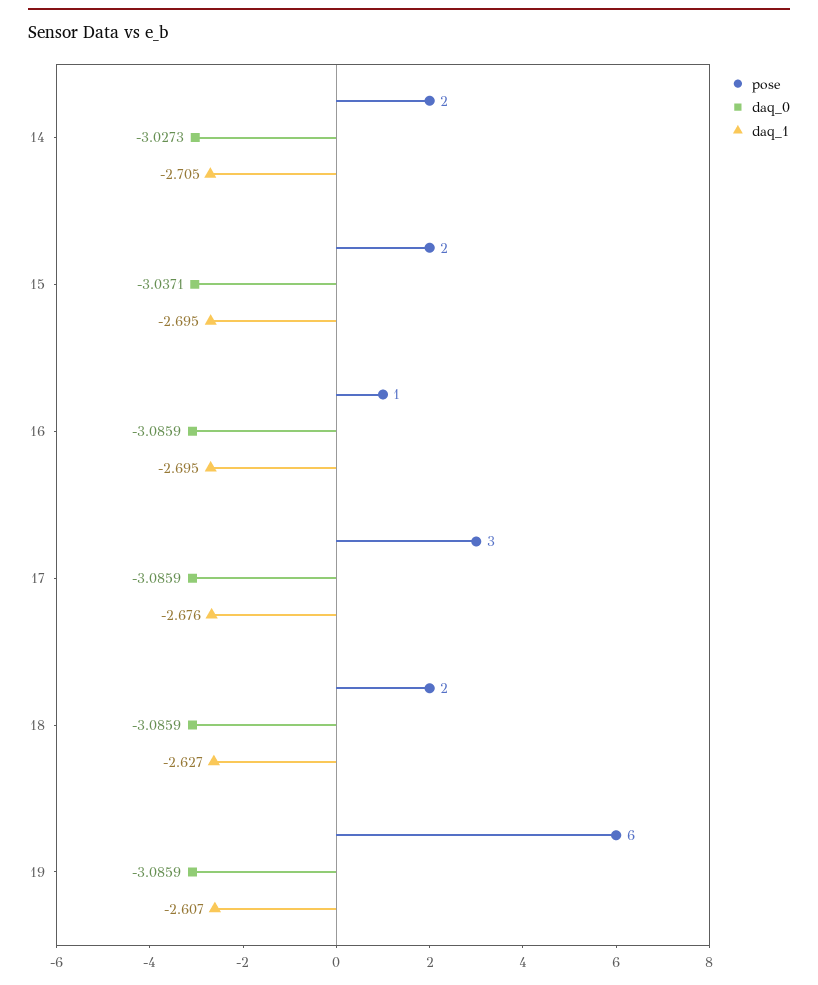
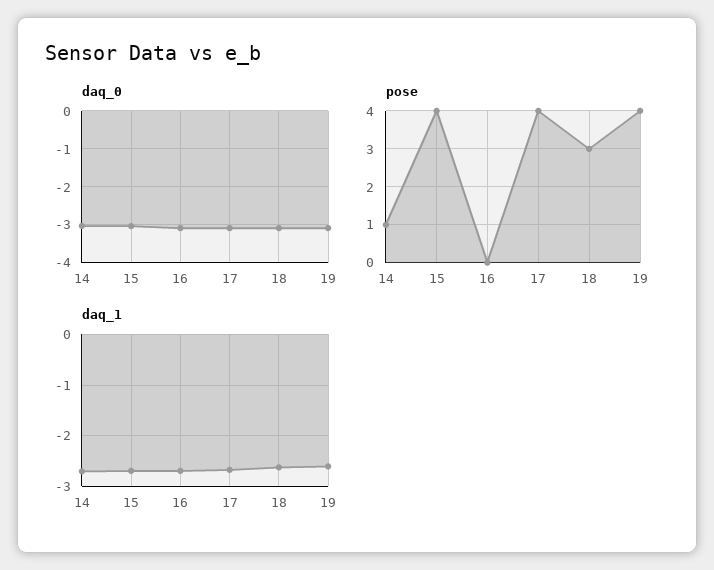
  {
    "pose": {
-     "14": 2,
+     "14": 1,
-     "15": 2,
+     "15": 4,
-     "16": 1,
+     "16": 0,
-     "17": 3,
+     "17": 4,
-     "18": 2,
+     "18": 3,
-     "19": 6
+     "19": 4
    },
    "daq_0": {
      "14": -3.0273,
      "15": -3.0371,
      "16": -3.0859,
      "17": -3.0859,
      "18": -3.0859,
      "19": -3.0859
    },
    "daq_1": {
      "14": -2.705,
      "15": -2.695,
      "16": -2.695,
      "17": -2.676,
      "18": -2.627,
      "19": -2.607
    }
  }

